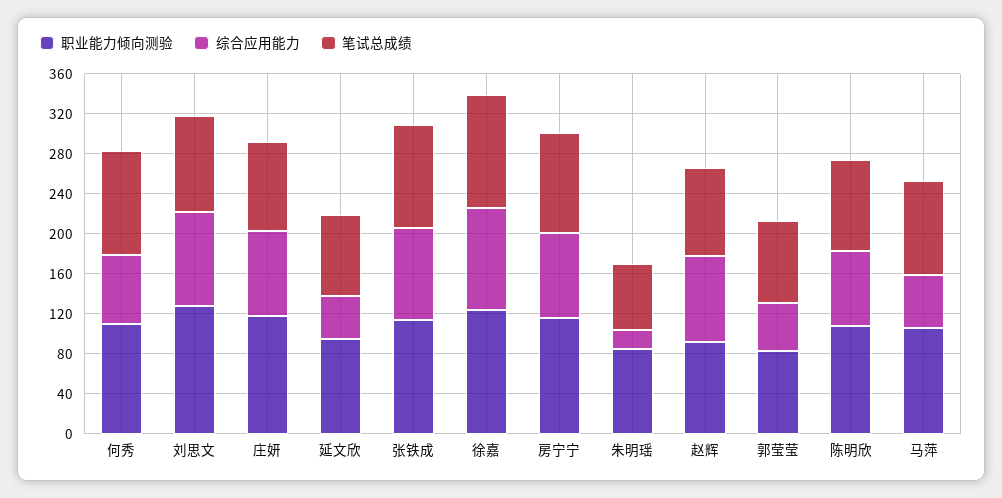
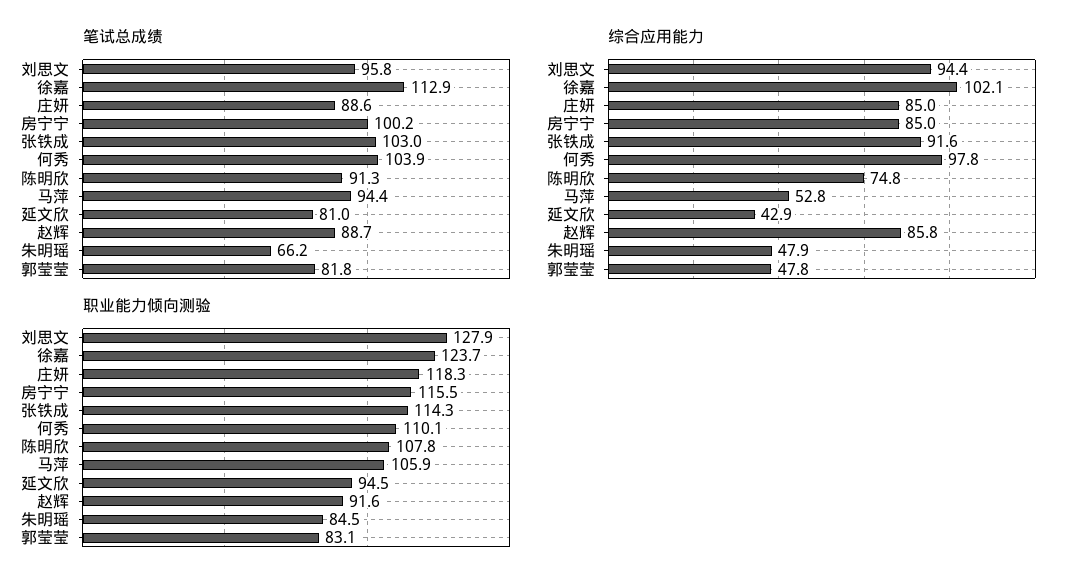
  {
    "职业能力倾向测验": {
      "何秀": 110.1,
      "刘思文": 127.9,
      "庄妍": 118.3,
      "延文欣": 94.5,
      "张铁成": 114.3,
      "徐嘉": 123.7,
      "房宁宁": 115.5,
      "朱明瑶": 84.5,
      "赵辉": 91.6,
      "郭莹莹": 83.1,
      "陈明欣": 107.8,
      "马萍": 105.9
    },
    "综合应用能力": {
-     "何秀": 70,
+     "何秀": 97.8,
      "刘思文": 94.4,
      "庄妍": 85,
      "延文欣": 42.9,
      "张铁成": 91.6,
      "徐嘉": 102.1,
      "房宁宁": 85,
-     "朱明瑶": 20,
+     "朱明瑶": 47.9,
      "赵辉": 85.8,
      "郭莹莹": 47.8,
      "陈明欣": 74.8,
      "马萍": 52.8
    },
    "笔试总成绩": {
      "何秀": 103.9,
      "刘思文": 95.8,
      "庄妍": 88.6,
      "延文欣": 81,
      "张铁成": 103,
      "徐嘉": 112.9,
      "房宁宁": 100.2,
      "朱明瑶": 66.2,
      "赵辉": 88.7,
      "郭莹莹": 81.8,
      "陈明欣": 91.3,
      "马萍": 94.4
    }
  }

